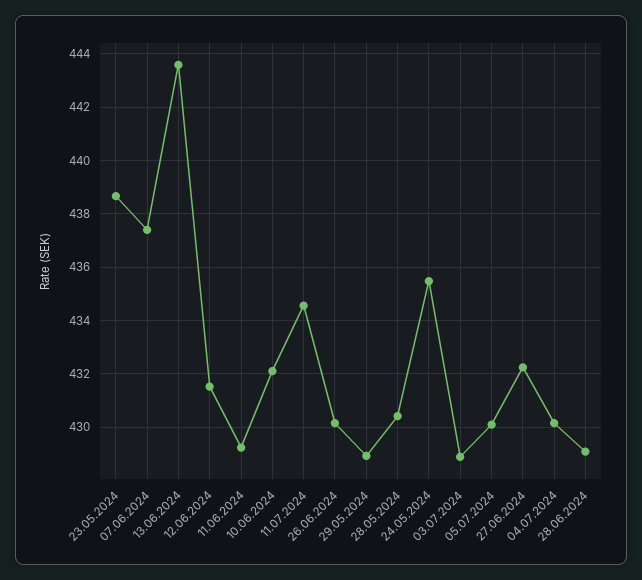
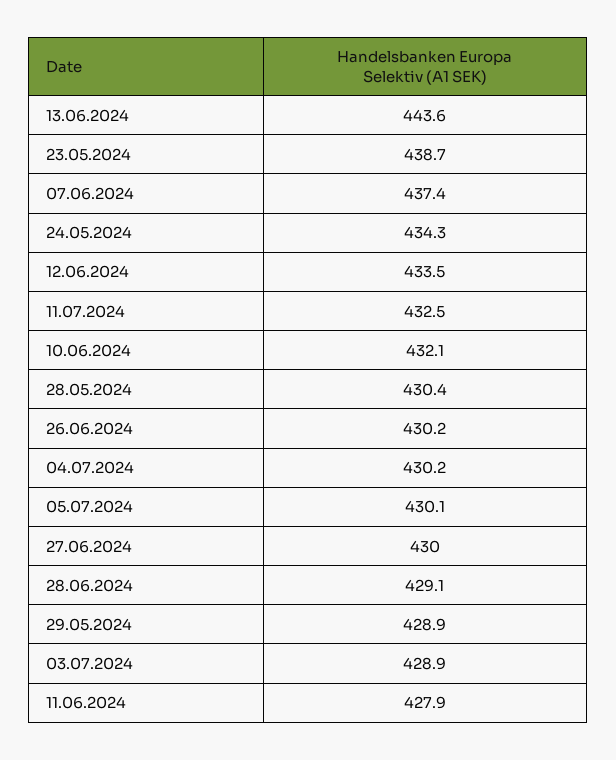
  {
    "23.05.2024": 438.7,
    "07.06.2024": 437.4,
    "13.06.2024": 443.6,
-   "12.06.2024": 431.5,
+   "12.06.2024": 433.5,
-   "11.06.2024": 429.25,
+   "11.06.2024": 427.9,
    "10.06.2024": 432.1,
-   "11.07.2024": 434.5,
+   "11.07.2024": 432.5,
    "26.06.2024": 430.2,
    "29.05.2024": 428.9,
    "28.05.2024": 430.4,
-   "24.05.2024": 435.5,
+   "24.05.2024": 434.3,
    "03.07.2024": 428.9,
    "05.07.2024": 430.1,
-   "27.06.2024": 432.25,
+   "27.06.2024": 430,
    "04.07.2024": 430.2,
    "28.06.2024": 429.1
  }

